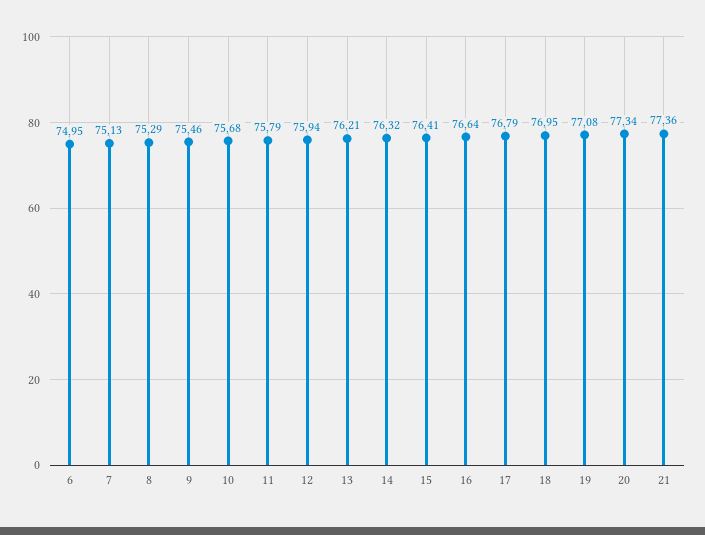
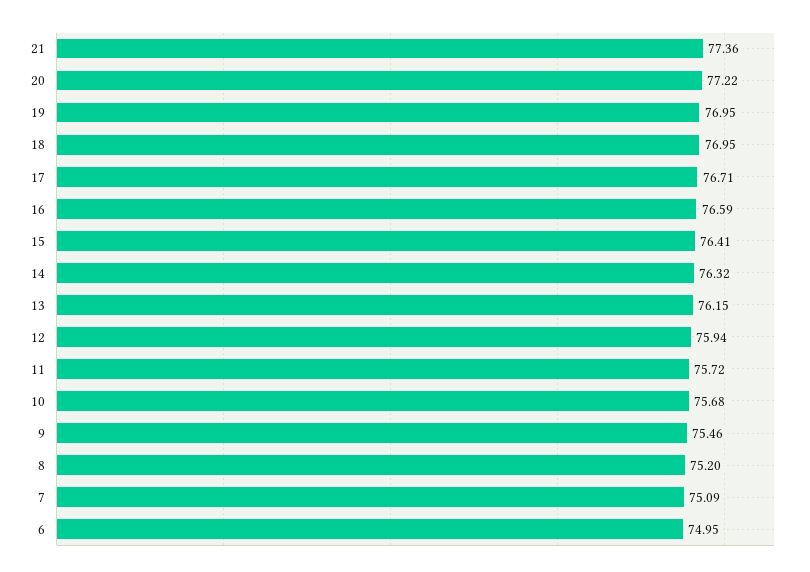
  {
    "6": 74.95,
-   "7": 75.13,
+   "7": 75.09,
-   "8": 75.29,
+   "8": 75.2,
    "9": 75.46,
    "10": 75.68,
-   "11": 75.79,
+   "11": 75.72,
    "12": 75.94,
-   "13": 76.21,
+   "13": 76.15,
    "14": 76.32,
    "15": 76.41,
-   "16": 76.64,
+   "16": 76.59,
-   "17": 76.79,
+   "17": 76.71,
    "18": 76.95,
-   "19": 77.08,
+   "19": 76.95,
-   "20": 77.34,
+   "20": 77.22,
    "21": 77.36
  }

